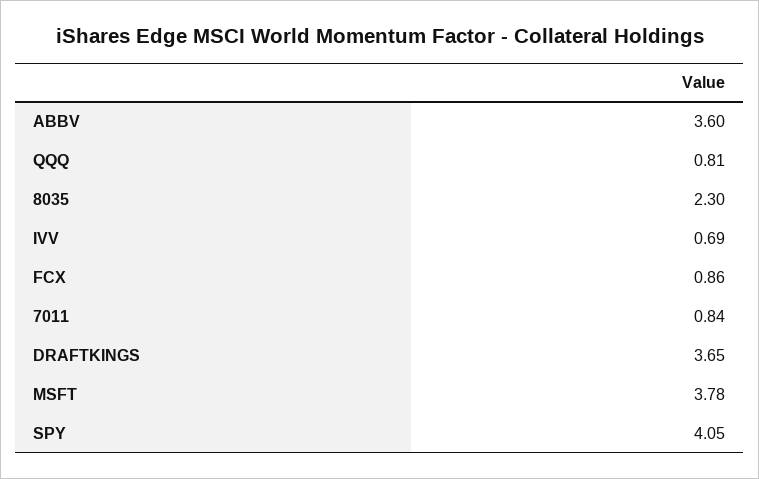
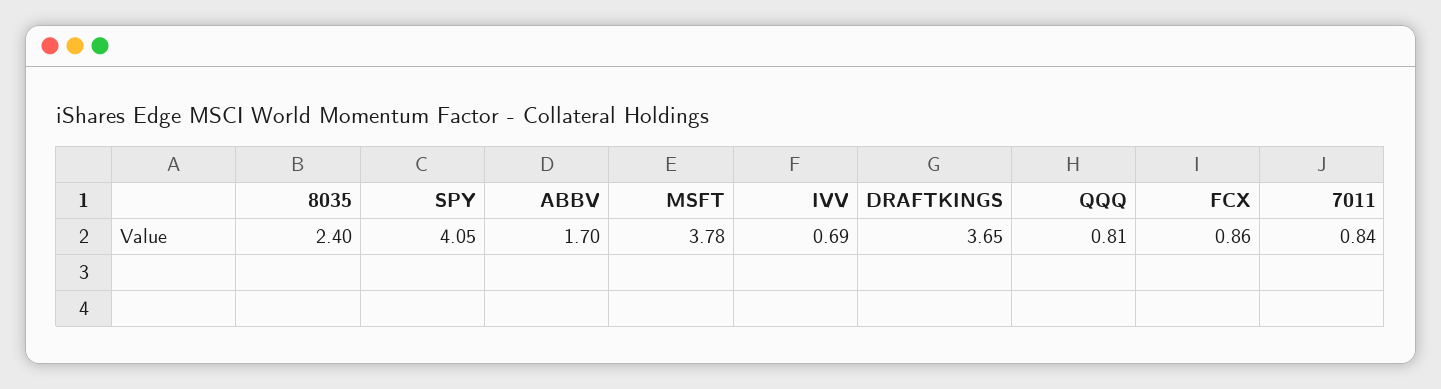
  {
-   "ABBV": 3.6,
+   "ABBV": 1.7,
    "QQQ": 0.81,
-   "8035": 2.3,
+   "8035": 2.4,
    "IVV": 0.69,
    "FCX": 0.86,
    "7011": 0.84,
    "DRAFTKINGS": 3.65,
    "MSFT": 3.78,
    "SPY": 4.05
  }

